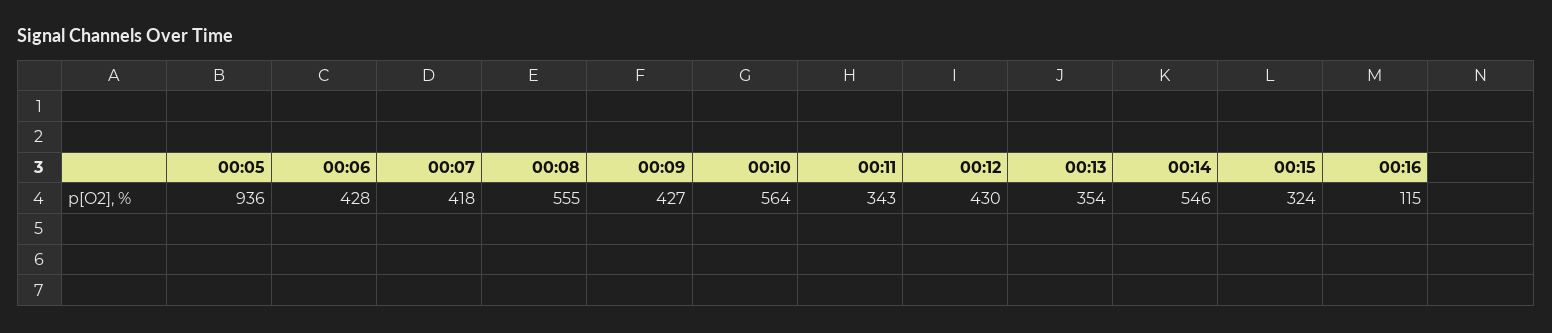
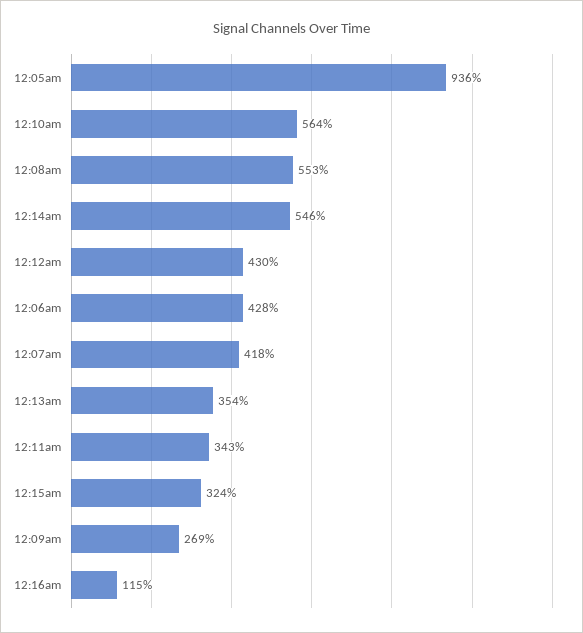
  {
    "00:05": 936,
    "00:06": 428,
    "00:07": 418,
-   "00:08": 555,
+   "00:08": 553,
-   "00:09": 427,
+   "00:09": 269,
    "00:10": 564,
    "00:11": 343,
    "00:12": 430,
    "00:13": 354,
    "00:14": 546,
    "00:15": 324,
    "00:16": 115
  }

